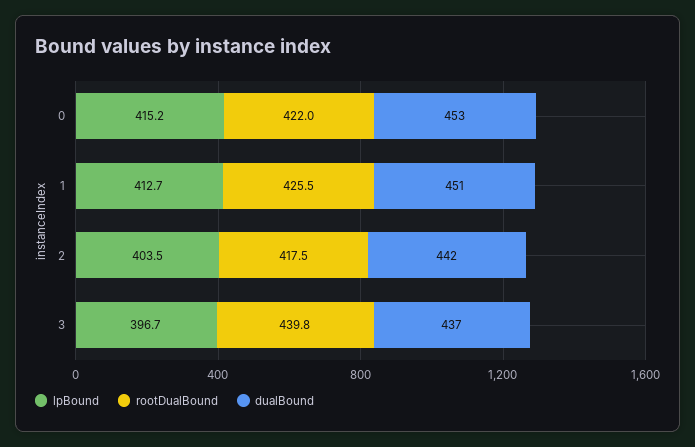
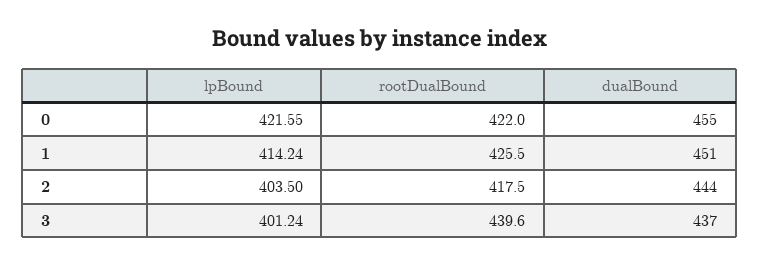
  {
    "lpBound": {
-     "0": 415.2,
+     "0": 421.55,
-     "1": 412.7,
+     "1": 414.24,
      "2": 403.5,
-     "3": 396.7
+     "3": 401.24
    },
    "rootDualBound": {
      "0": 422,
      "1": 425.5,
      "2": 417.5,
-     "3": 439.8
+     "3": 439.6
    },
    "dualBound": {
-     "0": 453,
+     "0": 455,
      "1": 451,
-     "2": 442,
+     "2": 444,
      "3": 437
    }
  }

